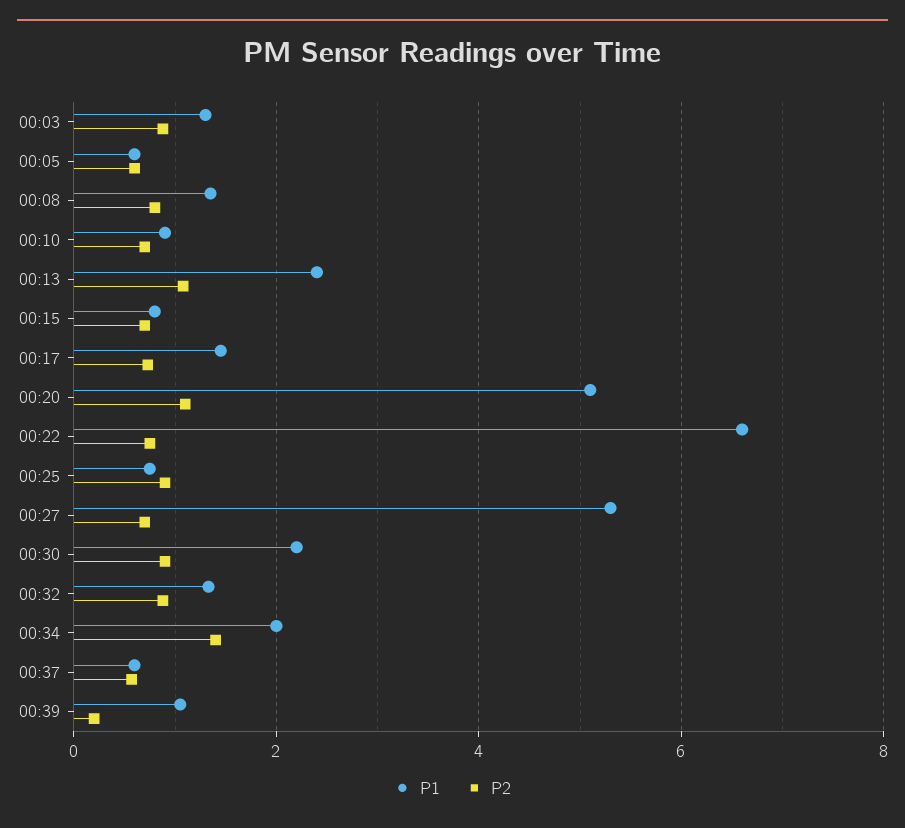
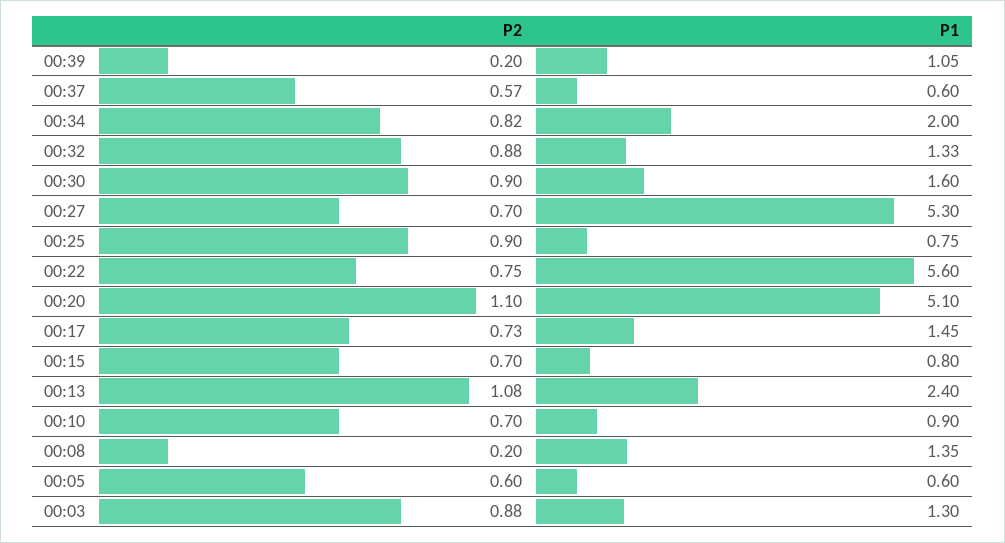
  {
    "P1": {
      "00:03": 1.3,
      "00:05": 0.6,
      "00:08": 1.35,
      "00:10": 0.9,
      "00:13": 2.4,
      "00:15": 0.8,
      "00:17": 1.45,
      "00:20": 5.1,
-     "00:22": 6.6,
+     "00:22": 5.6,
      "00:25": 0.75,
      "00:27": 5.3,
-     "00:30": 2.2,
+     "00:30": 1.6,
      "00:32": 1.33,
      "00:34": 2,
      "00:37": 0.6,
      "00:39": 1.05
    },
    "P2": {
      "00:03": 0.88,
      "00:05": 0.6,
-     "00:08": 0.8,
+     "00:08": 0.2,
      "00:10": 0.7,
      "00:13": 1.08,
      "00:15": 0.7,
      "00:17": 0.73,
      "00:20": 1.1,
      "00:22": 0.75,
      "00:25": 0.9,
      "00:27": 0.7,
      "00:30": 0.9,
      "00:32": 0.88,
-     "00:34": 1.4,
+     "00:34": 0.82,
      "00:37": 0.57,
      "00:39": 0.2
    }
  }

